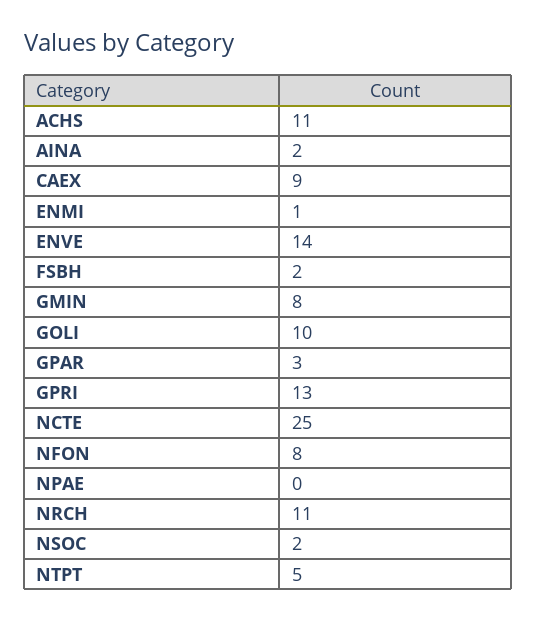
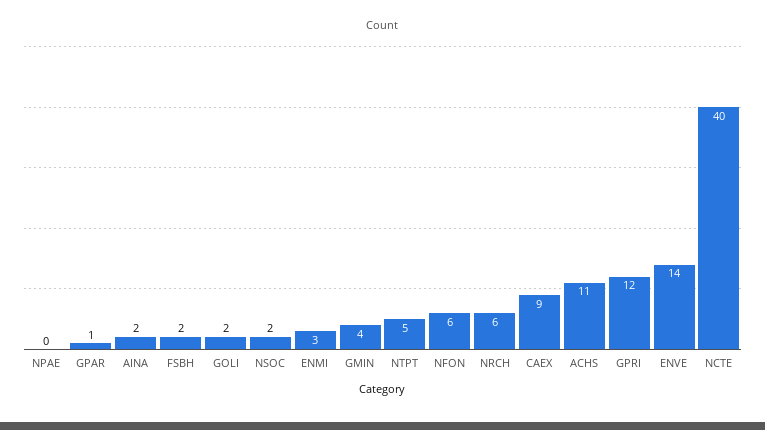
  {
    "ACHS": 11,
    "AINA": 2,
    "CAEX": 9,
-   "ENMI": 1,
+   "ENMI": 3,
    "ENVE": 14,
    "FSBH": 2,
-   "GMIN": 8,
+   "GMIN": 4,
-   "GOLI": 10,
+   "GOLI": 2,
-   "GPAR": 3,
+   "GPAR": 1,
-   "GPRI": 13,
+   "GPRI": 12,
-   "NCTE": 25,
+   "NCTE": 40,
-   "NFON": 8,
+   "NFON": 6,
    "NPAE": 0,
-   "NRCH": 11,
+   "NRCH": 6,
    "NSOC": 2,
    "NTPT": 5
  }

